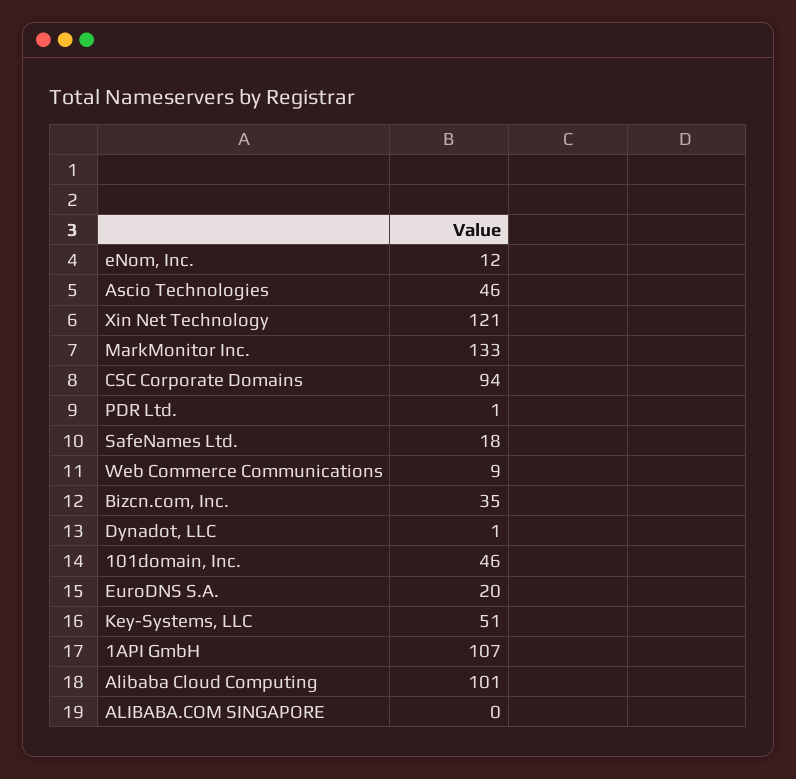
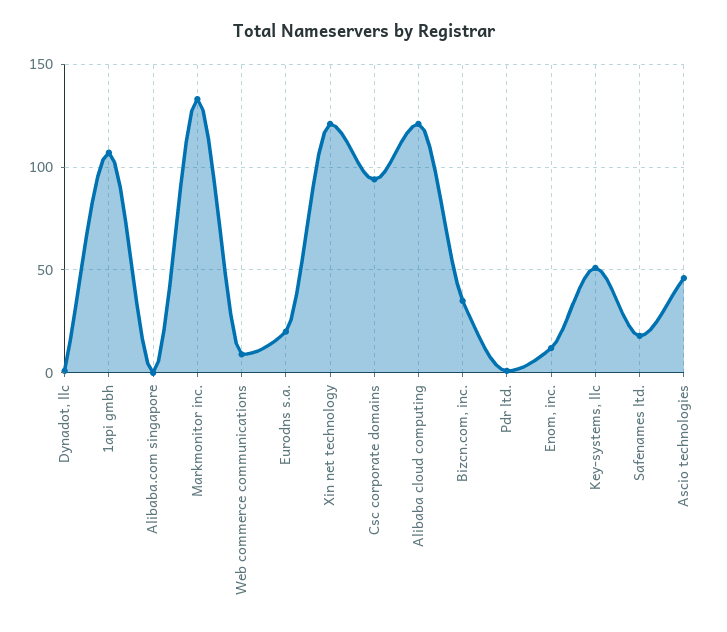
  {
    "eNom, Inc.": 12,
    "Ascio Technologies": 46,
    "Xin Net Technology": 121,
    "MarkMonitor Inc.": 133,
    "CSC Corporate Domains": 94,
    "PDR Ltd.": 1,
    "SafeNames Ltd.": 18,
    "Web Commerce Communications": 9,
    "Bizcn.com, Inc.": 35,
    "Dynadot, LLC": 1,
-   "101domain, Inc.": 46,
    "EuroDNS S.A.": 20,
    "Key-Systems, LLC": 51,
    "1API GmbH": 107,
-   "Alibaba Cloud Computing": 101,
+   "Alibaba Cloud Computing": 120,
    "ALIBABA.COM SINGAPORE": 0
  }

